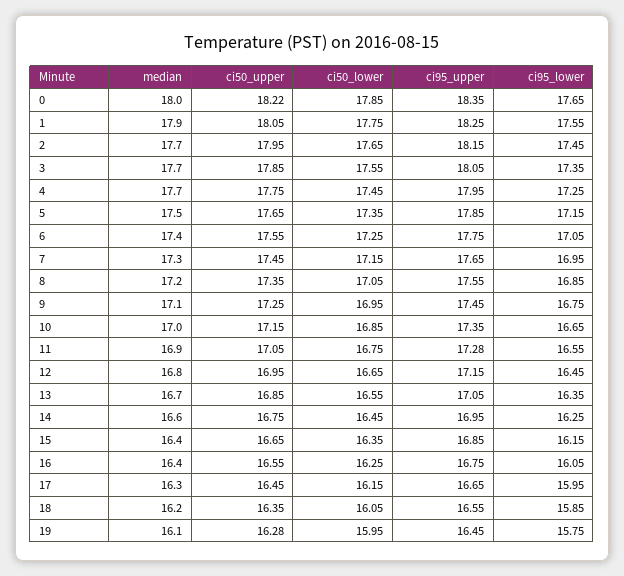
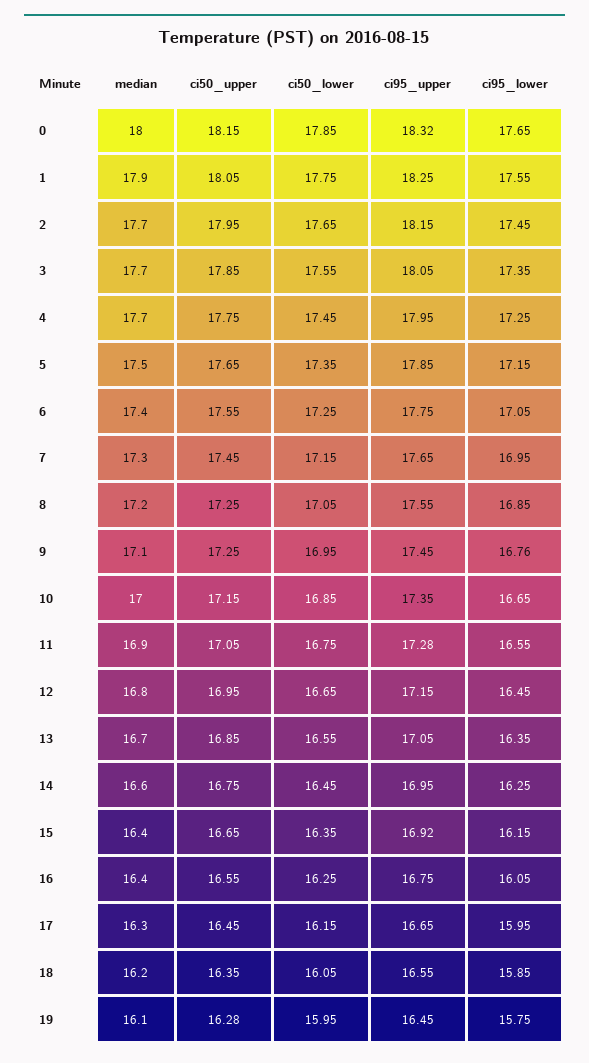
  {
    "median": {
      "0": 18,
      "1": 17.9,
      "2": 17.7,
      "3": 17.7,
      "4": 17.7,
      "5": 17.5,
      "6": 17.4,
      "7": 17.3,
      "8": 17.2,
      "9": 17.1,
      "10": 17,
      "11": 16.9,
      "12": 16.8,
      "13": 16.7,
      "14": 16.6,
      "15": 16.4,
      "16": 16.4,
      "17": 16.3,
      "18": 16.2,
      "19": 16.1
    },
    "ci50_upper": {
-     "0": 18.22,
+     "0": 18.15,
      "1": 18.05,
      "2": 17.95,
      "3": 17.85,
      "4": 17.75,
      "5": 17.65,
      "6": 17.55,
      "7": 17.45,
-     "8": 17.35,
+     "8": 17.25,
      "9": 17.25,
      "10": 17.15,
      "11": 17.05,
      "12": 16.95,
      "13": 16.85,
      "14": 16.75,
      "15": 16.65,
      "16": 16.55,
      "17": 16.45,
      "18": 16.35,
      "19": 16.28
    },
    "ci50_lower": {
      "0": 17.85,
      "1": 17.75,
      "2": 17.65,
      "3": 17.55,
      "4": 17.45,
      "5": 17.35,
      "6": 17.25,
      "7": 17.15,
      "8": 17.05,
      "9": 16.95,
      "10": 16.85,
      "11": 16.75,
      "12": 16.65,
      "13": 16.55,
      "14": 16.45,
      "15": 16.35,
      "16": 16.25,
      "17": 16.15,
      "18": 16.05,
      "19": 15.95
    },
    "ci95_upper": {
-     "0": 18.35,
+     "0": 18.32,
      "1": 18.25,
      "2": 18.15,
      "3": 18.05,
      "4": 17.95,
      "5": 17.85,
      "6": 17.75,
      "7": 17.65,
      "8": 17.55,
      "9": 17.45,
      "10": 17.35,
      "11": 17.28,
      "12": 17.15,
      "13": 17.05,
      "14": 16.95,
-     "15": 16.85,
+     "15": 16.92,
      "16": 16.75,
      "17": 16.65,
      "18": 16.55,
      "19": 16.45
    },
    "ci95_lower": {
      "0": 17.65,
      "1": 17.55,
      "2": 17.45,
      "3": 17.35,
      "4": 17.25,
      "5": 17.15,
      "6": 17.05,
      "7": 16.95,
      "8": 16.85,
-     "9": 16.75,
+     "9": 16.76,
      "10": 16.65,
      "11": 16.55,
      "12": 16.45,
      "13": 16.35,
      "14": 16.25,
      "15": 16.15,
      "16": 16.05,
      "17": 15.95,
      "18": 15.85,
      "19": 15.75
    }
  }

